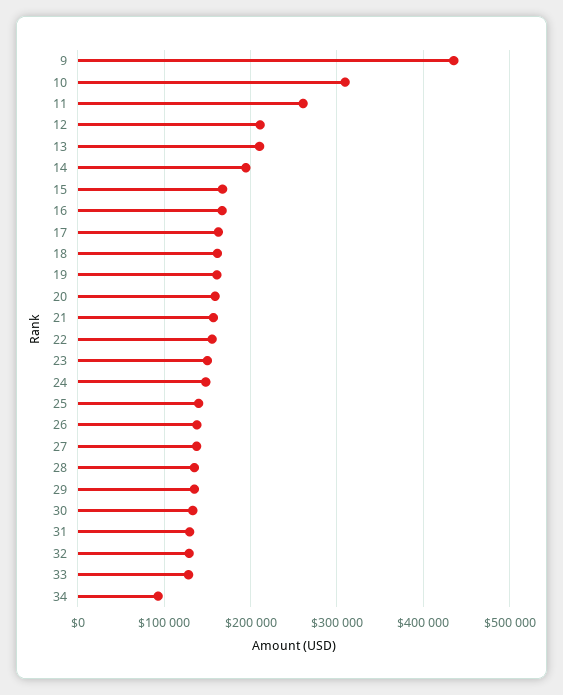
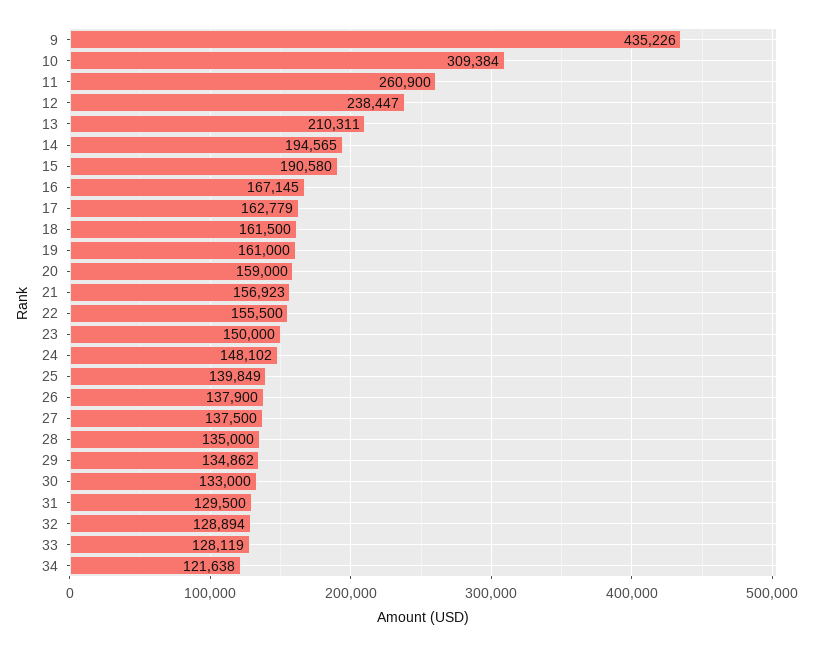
  {
    "9": 435226,
    "10": 309384,
    "11": 260900,
-   "12": 210000,
+   "12": 238447,
    "13": 210311,
    "14": 194565,
-   "15": 170000,
+   "15": 190580,
    "16": 167145,
    "17": 162779,
    "18": 161500,
    "19": 161000,
    "20": 159000,
    "21": 156923,
    "22": 155500,
    "23": 150000,
    "24": 148102,
    "25": 139849,
    "26": 137900,
    "27": 137500,
    "28": 135000,
    "29": 134862,
    "30": 133000,
    "31": 129500,
    "32": 128894,
    "33": 128119,
-   "34": 90000
+   "34": 121638
  }

